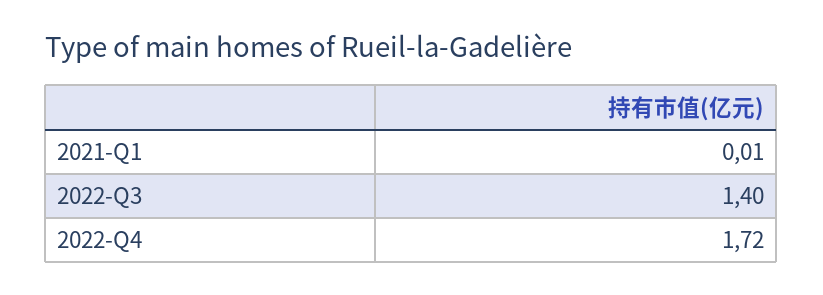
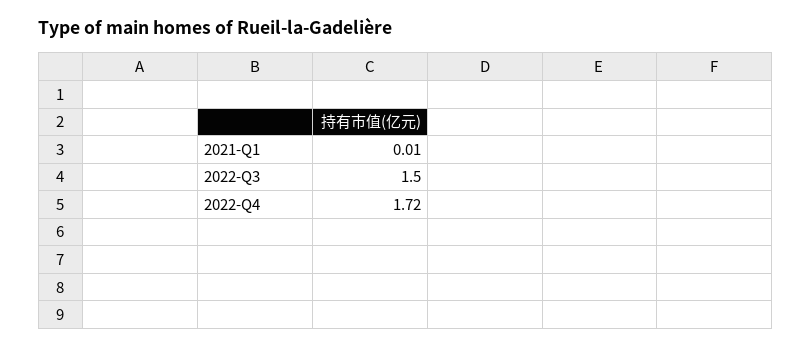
  {
    "2021-Q1": 0.01,
-   "2022-Q3": 1.4,
+   "2022-Q3": 1.5,
    "2022-Q4": 1.72
  }

